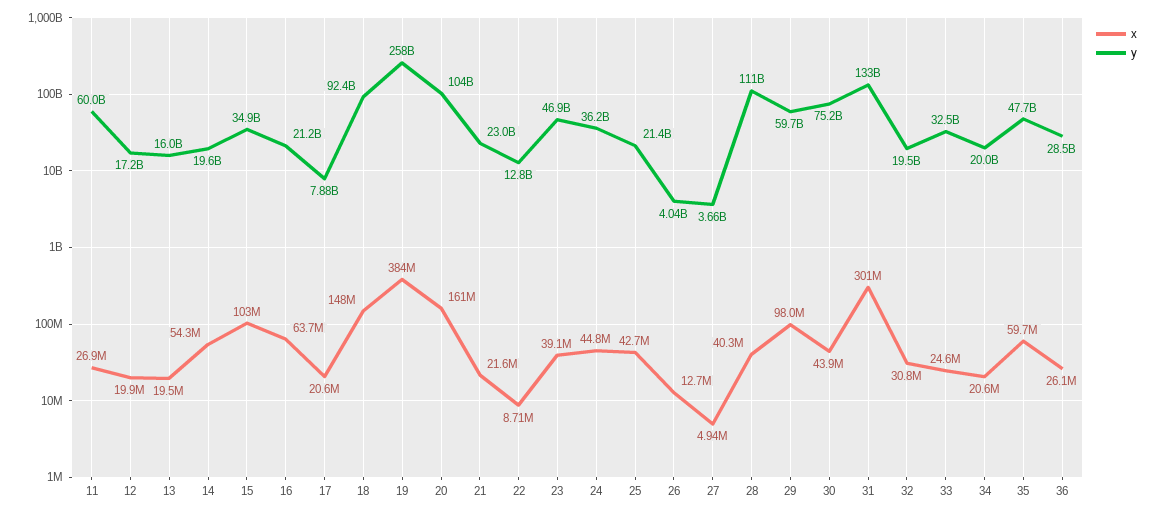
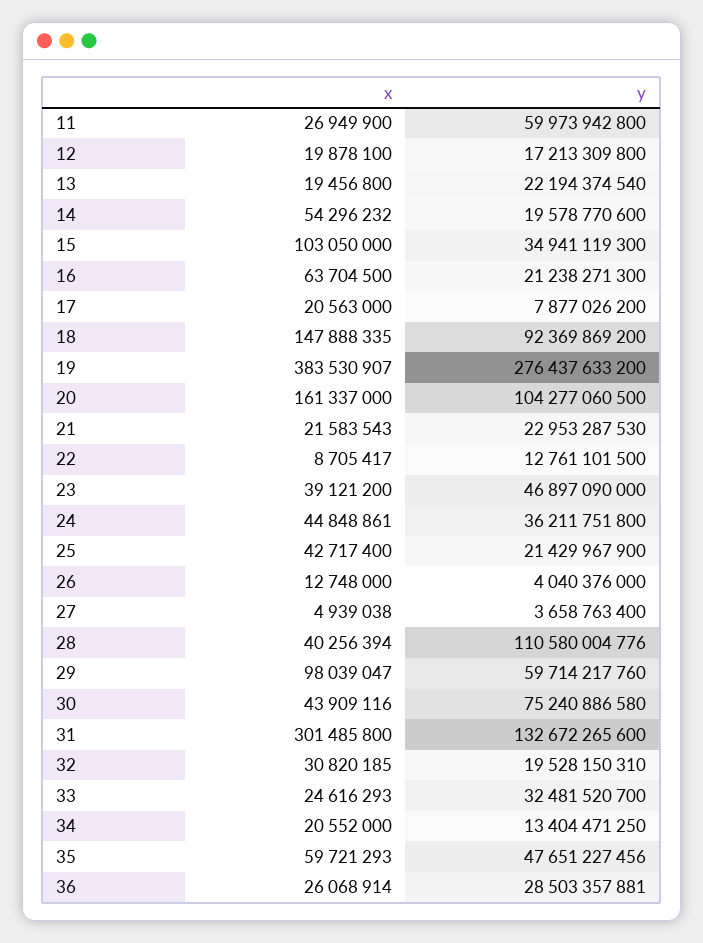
  {
    "x": {
      "11": 26949900,
      "12": 19878100,
      "13": 19456800,
      "14": 54296232,
      "15": 103050000,
      "16": 63704500,
      "17": 20563000,
      "18": 147888335,
      "19": 383530907,
      "20": 161337000,
      "21": 21583543,
      "22": 8705417,
      "23": 39121200,
      "24": 44848861,
      "25": 42717400,
      "26": 12748000,
      "27": 4939038,
      "28": 40256394,
      "29": 98039047,
      "30": 43909116,
      "31": 301485800,
      "32": 30820185,
      "33": 24616293,
      "34": 20552000,
      "35": 59721293,
      "36": 26068914
    },
    "y": {
      "11": 59973942800,
      "12": 17213309800,
-     "13": 16000000000,
+     "13": 22194374540,
      "14": 19578770600,
      "15": 34941119300,
      "16": 21238271300,
      "17": 7877026200,
      "18": 92369869200,
-     "19": 258000000000,
+     "19": 276437633200,
      "20": 104277060500,
      "21": 22953287530,
      "22": 12761101500,
      "23": 46897090000,
      "24": 36211751800,
      "25": 21429967900,
      "26": 4040376000,
      "27": 3658763400,
      "28": 110580004776,
      "29": 59714217760,
      "30": 75240886580,
      "31": 132672265600,
      "32": 19528150310,
      "33": 32481520700,
-     "34": 20000000000,
+     "34": 13404471250,
      "35": 47651227456,
      "36": 28503357881
    }
  }

